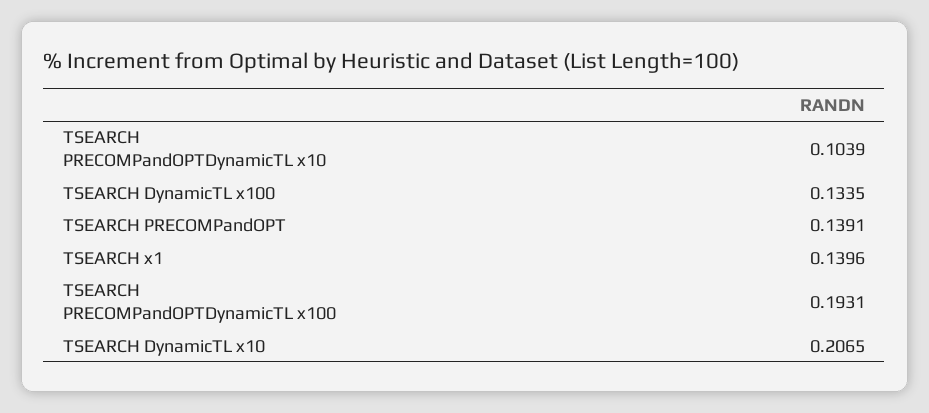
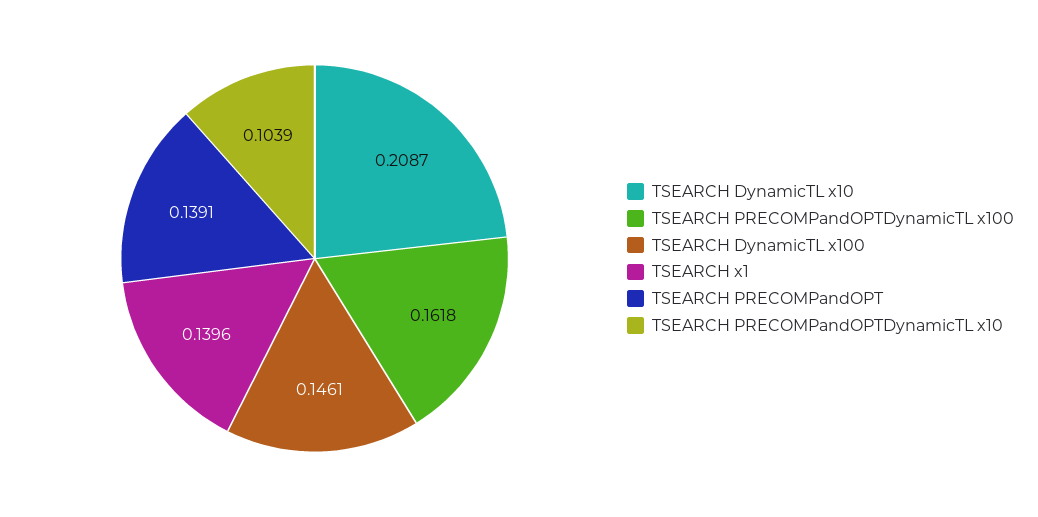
  {
    "TSEARCH PRECOMPandOPTDynamicTL x10": 0.1039,
-   "TSEARCH DynamicTL x100": 0.1335,
+   "TSEARCH DynamicTL x100": 0.1461,
    "TSEARCH PRECOMPandOPT": 0.1391,
    "TSEARCH x1": 0.1396,
-   "TSEARCH PRECOMPandOPTDynamicTL x100": 0.1931,
+   "TSEARCH PRECOMPandOPTDynamicTL x100": 0.1618,
-   "TSEARCH DynamicTL x10": 0.2065
+   "TSEARCH DynamicTL x10": 0.2087
  }

